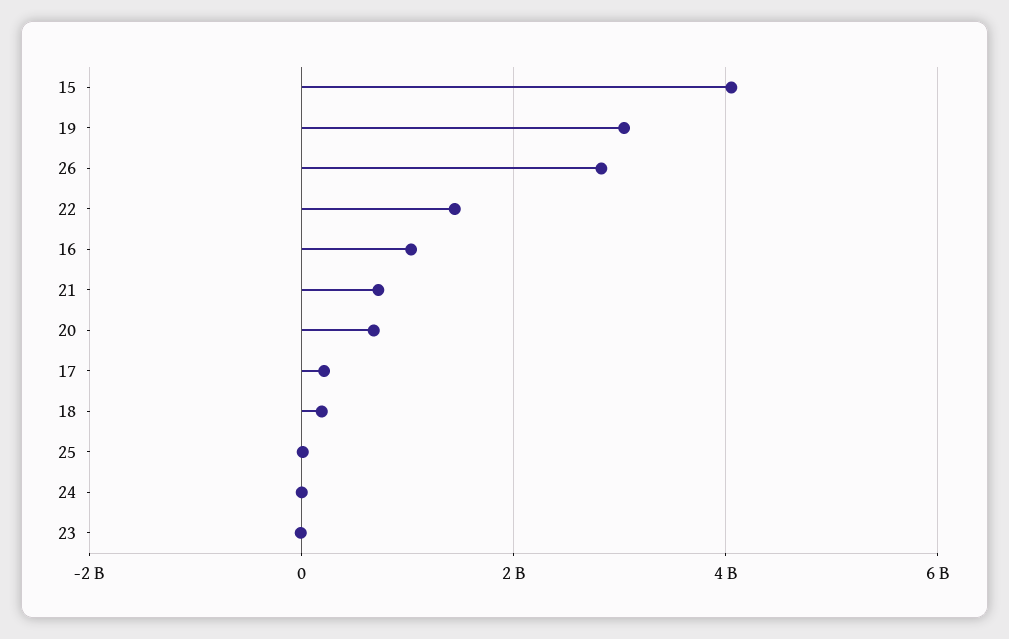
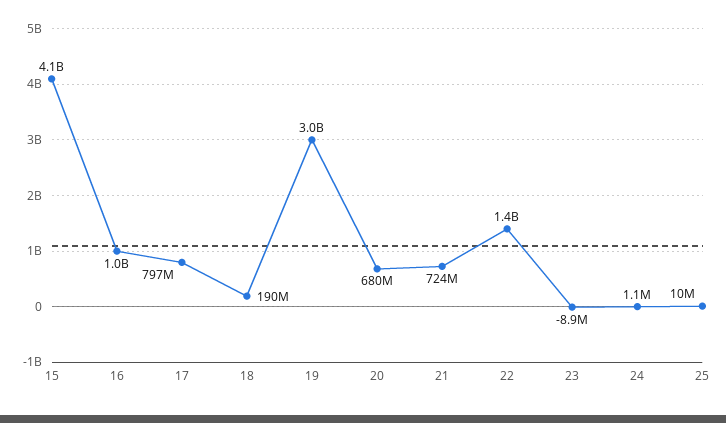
  {
    "15": 4100000000,
    "19": 3000000000,
-   "26": 2800000000,
    "22": 1400000000,
    "16": 1000000000,
    "21": 724000000,
    "20": 680000000,
-   "17": 200000000,
+   "17": 797000000,
    "18": 190000000,
    "25": 10000000,
    "24": 1100000,
    "23": -8900000
  }

